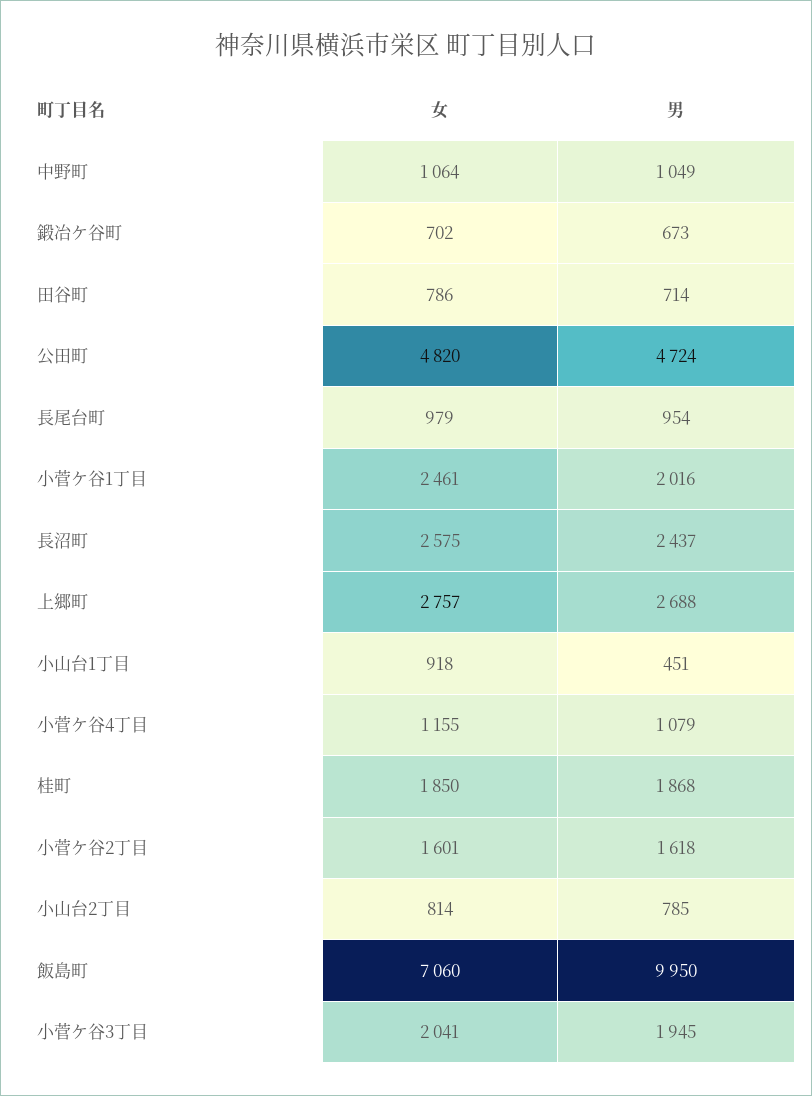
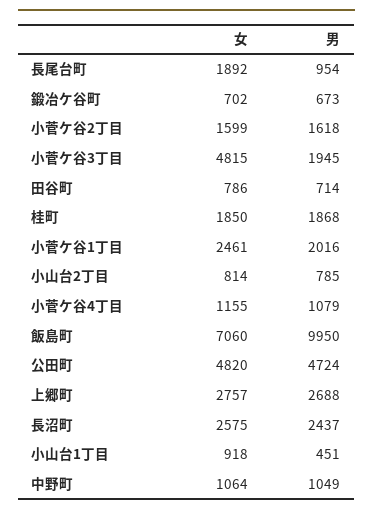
  {
    "女": {
      "中野町": 1064,
      "鍛冶ケ谷町": 702,
      "田谷町": 786,
      "公田町": 4820,
-     "長尾台町": 979,
+     "長尾台町": 1892,
      "小菅ケ谷1丁目": 2461,
      "長沼町": 2575,
      "上郷町": 2757,
      "小山台1丁目": 918,
      "小菅ケ谷4丁目": 1155,
      "桂町": 1850,
-     "小菅ケ谷2丁目": 1601,
+     "小菅ケ谷2丁目": 1599,
      "小山台2丁目": 814,
      "飯島町": 7060,
-     "小菅ケ谷3丁目": 2041
+     "小菅ケ谷3丁目": 4815
    },
    "男": {
      "中野町": 1049,
      "鍛冶ケ谷町": 673,
      "田谷町": 714,
      "公田町": 4724,
      "長尾台町": 954,
      "小菅ケ谷1丁目": 2016,
      "長沼町": 2437,
      "上郷町": 2688,
      "小山台1丁目": 451,
      "小菅ケ谷4丁目": 1079,
      "桂町": 1868,
      "小菅ケ谷2丁目": 1618,
      "小山台2丁目": 785,
      "飯島町": 9950,
      "小菅ケ谷3丁目": 1945
    }
  }

